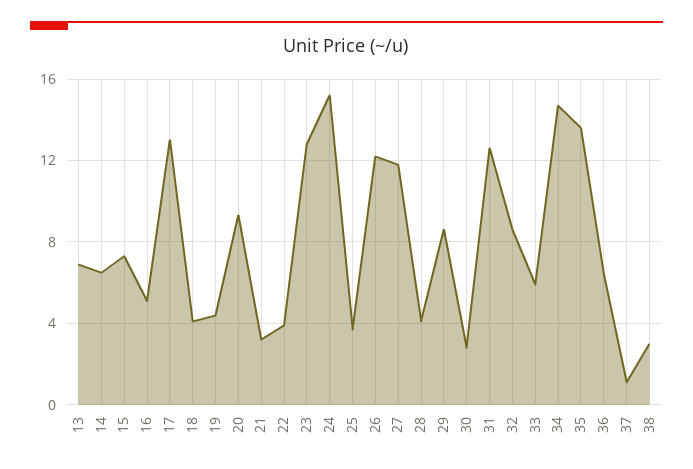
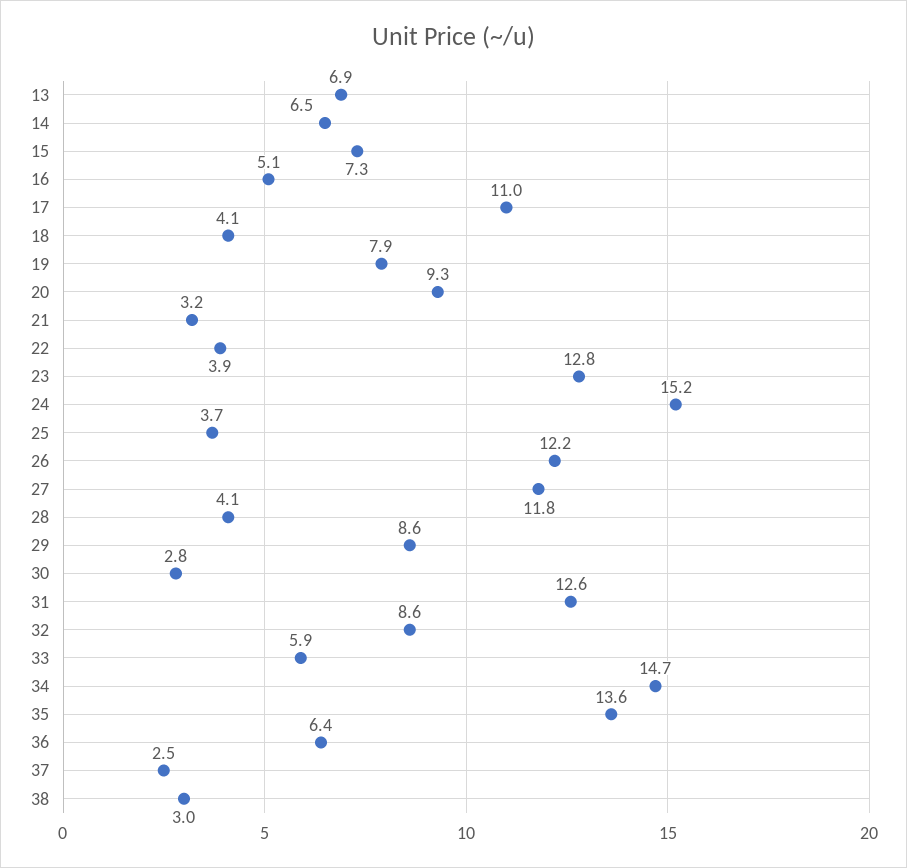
  {
    "13": 6.9,
    "14": 6.5,
    "15": 7.3,
    "16": 5.1,
-   "17": 13,
+   "17": 11,
    "18": 4.1,
-   "19": 4.5,
+   "19": 7.9,
    "20": 9.3,
    "21": 3.2,
    "22": 3.9,
    "23": 12.8,
    "24": 15.2,
    "25": 3.7,
    "26": 12.2,
    "27": 11.8,
    "28": 4.1,
    "29": 8.6,
    "30": 2.8,
    "31": 12.6,
    "32": 8.6,
    "33": 5.9,
    "34": 14.7,
    "35": 13.6,
    "36": 6.4,
-   "37": 1,
+   "37": 2.5,
    "38": 3
  }

